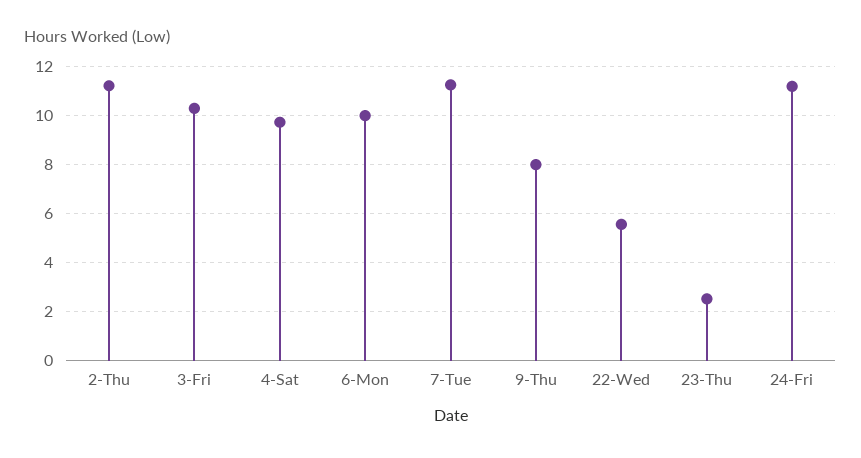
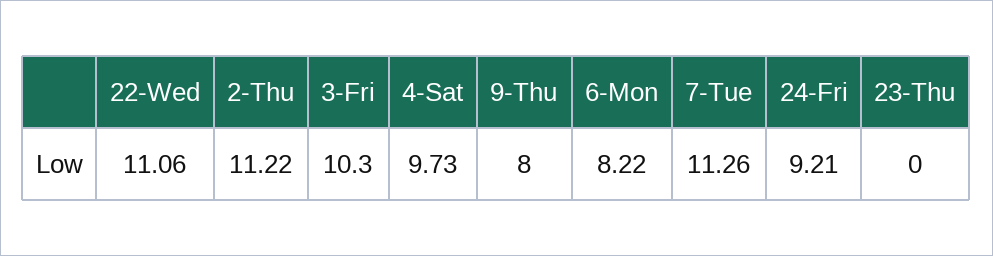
  {
    "2-Thu": 11.22,
    "3-Fri": 10.3,
    "4-Sat": 9.73,
-   "6-Mon": 10,
+   "6-Mon": 8.22,
    "7-Tue": 11.26,
    "9-Thu": 8,
-   "22-Wed": 5.5,
+   "22-Wed": 11.06,
-   "23-Thu": 2.5,
+   "23-Thu": 0,
-   "24-Fri": 11.25
+   "24-Fri": 9.21
  }

